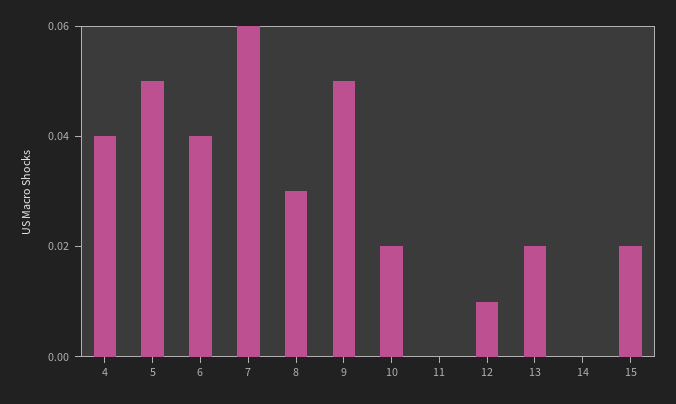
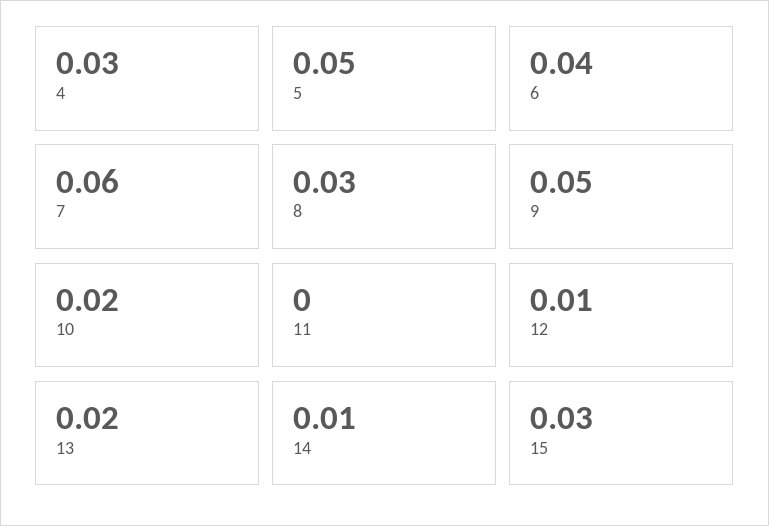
  {
-   "4": 0.04,
+   "4": 0.03,
    "5": 0.05,
    "6": 0.04,
    "7": 0.06,
    "8": 0.03,
    "9": 0.05,
    "10": 0.02,
    "11": 0,
    "12": 0.01,
    "13": 0.02,
-   "14": 0,
+   "14": 0.01,
-   "15": 0.02
+   "15": 0.03
  }

